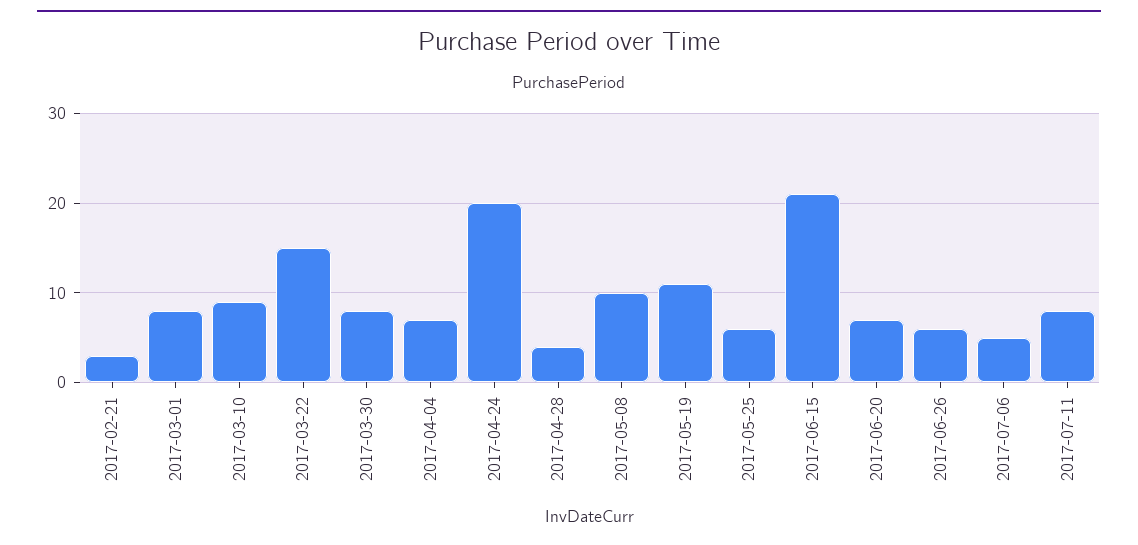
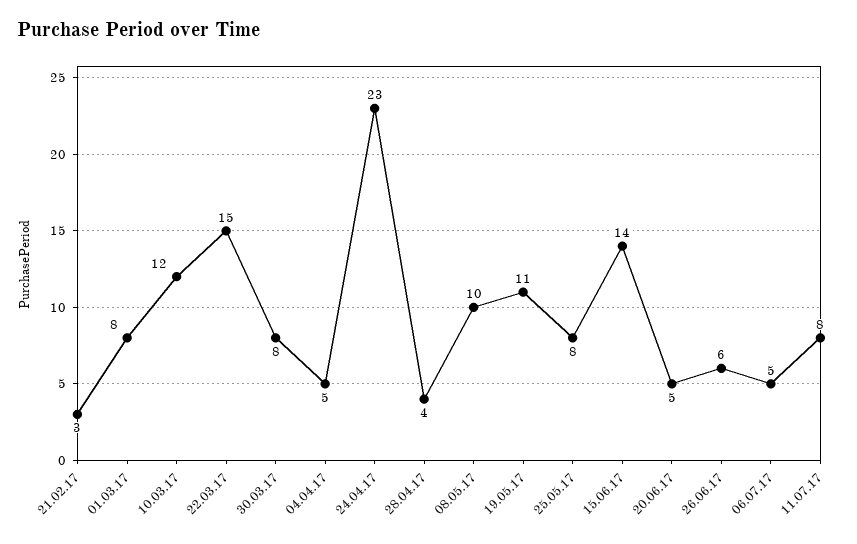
  {
    "2017-02-21": 3,
    "2017-03-01": 8,
-   "2017-03-10": 9,
+   "2017-03-10": 12,
    "2017-03-22": 15,
    "2017-03-30": 8,
-   "2017-04-04": 7,
+   "2017-04-04": 5,
-   "2017-04-24": 20,
+   "2017-04-24": 23,
    "2017-04-28": 4,
    "2017-05-08": 10,
    "2017-05-19": 11,
-   "2017-05-25": 6,
+   "2017-05-25": 8,
-   "2017-06-15": 21,
+   "2017-06-15": 14,
-   "2017-06-20": 7,
+   "2017-06-20": 5,
    "2017-06-26": 6,
    "2017-07-06": 5,
    "2017-07-11": 8
  }

